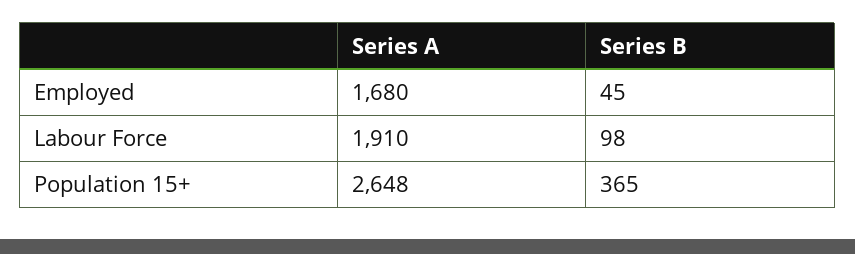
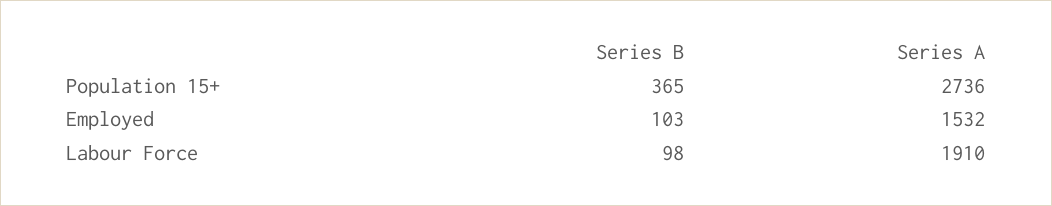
  {
    "Series A": {
-     "Employed": 1680,
+     "Employed": 1532,
      "Labour Force": 1910,
-     "Population 15+": 2648
+     "Population 15+": 2736
    },
    "Series B": {
-     "Employed": 45,
+     "Employed": 103,
      "Labour Force": 98,
      "Population 15+": 365
    }
  }

